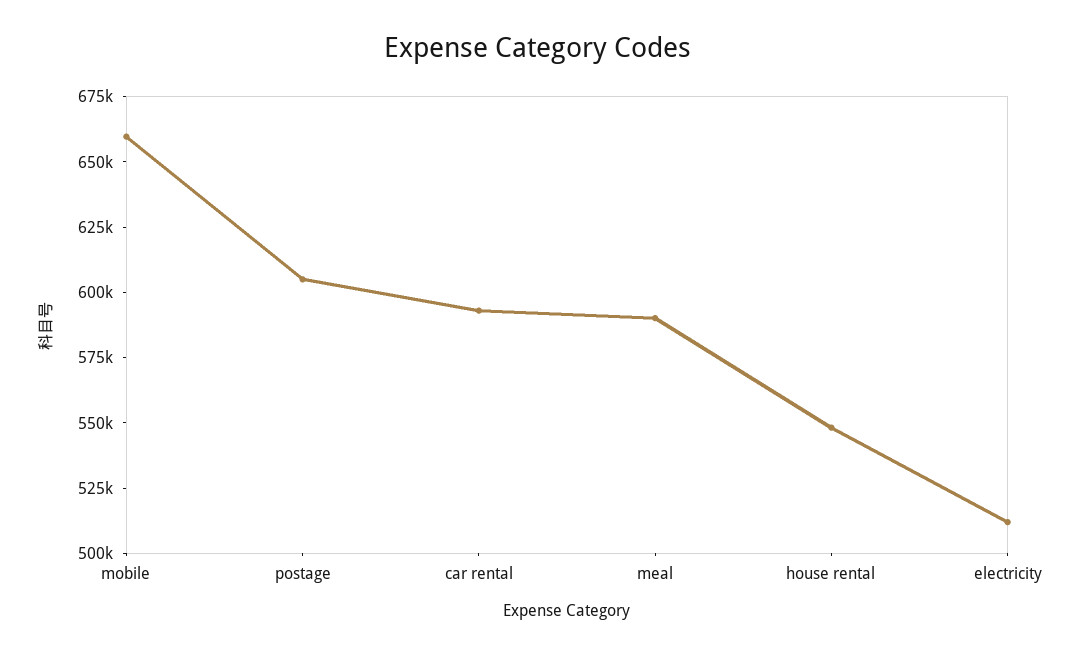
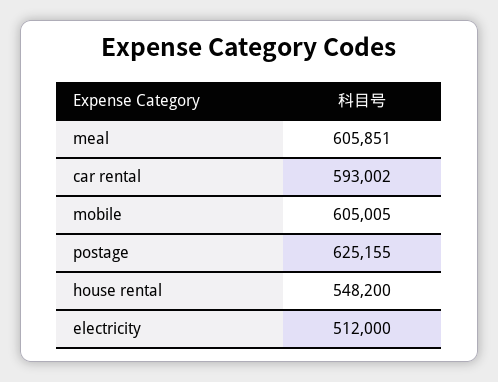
  {
-   "mobile": 660000,
+   "mobile": 605005,
-   "postage": 605000,
+   "postage": 625155,
    "car rental": 593002,
-   "meal": 590000,
+   "meal": 605851,
    "house rental": 548200,
    "electricity": 512000
  }

